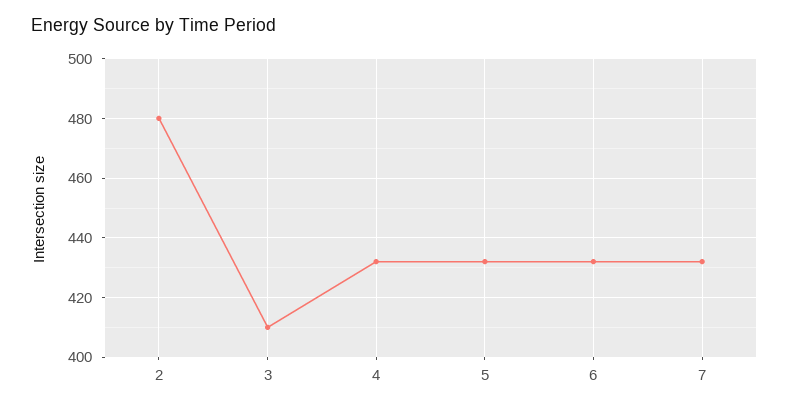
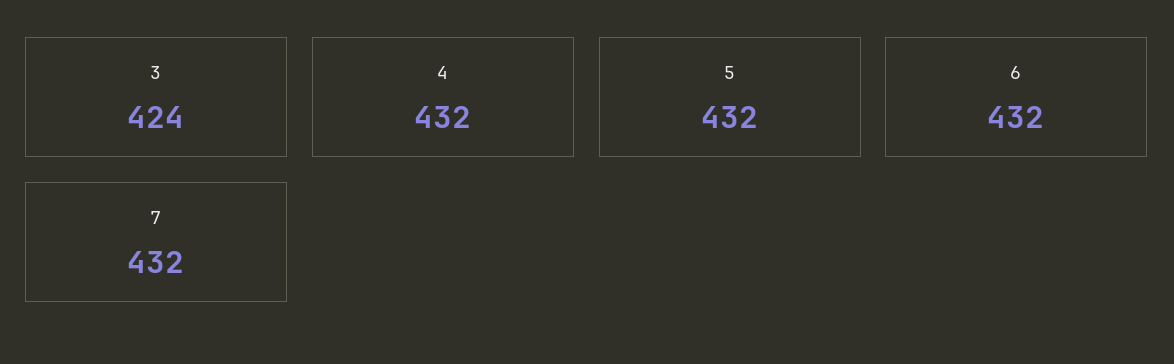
  {
-   "2": 480,
-   "3": 410,
+   "3": 424,
    "4": 432,
    "5": 432,
    "6": 432,
    "7": 432
  }

